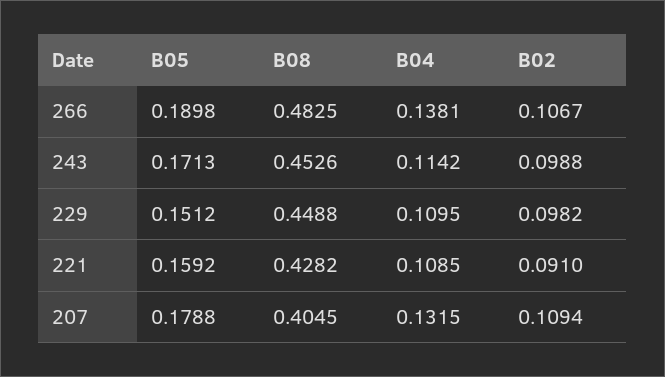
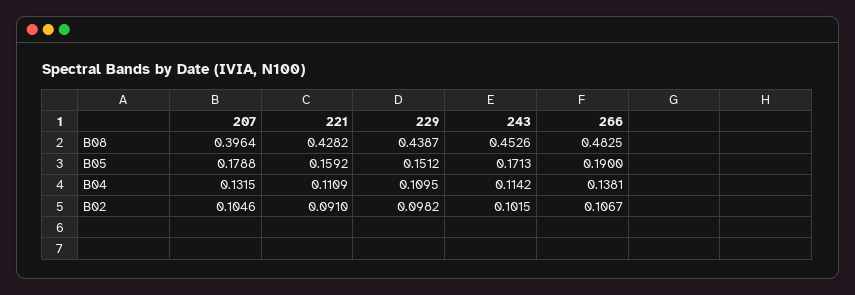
  {
    "B05": {
-     "266": 0.1898,
+     "266": 0.19,
      "243": 0.1713,
      "229": 0.1512,
      "221": 0.1592,
      "207": 0.1788
    },
    "B08": {
      "266": 0.4825,
      "243": 0.4526,
-     "229": 0.4488,
+     "229": 0.4387,
      "221": 0.4282,
-     "207": 0.4045
+     "207": 0.3964
    },
    "B04": {
      "266": 0.1381,
      "243": 0.1142,
      "229": 0.1095,
-     "221": 0.1085,
+     "221": 0.1109,
      "207": 0.1315
    },
    "B02": {
      "266": 0.1067,
-     "243": 0.0988,
+     "243": 0.1015,
      "229": 0.0982,
      "221": 0.091,
-     "207": 0.1094
+     "207": 0.1046
    }
  }

